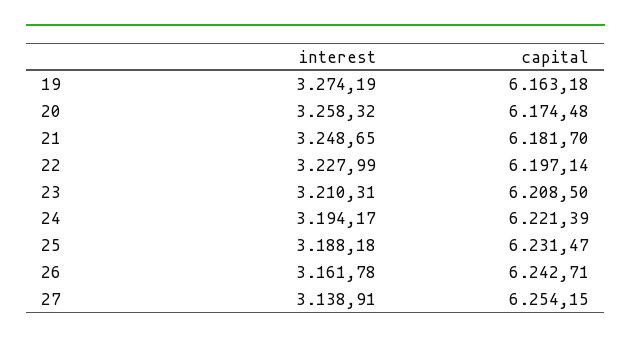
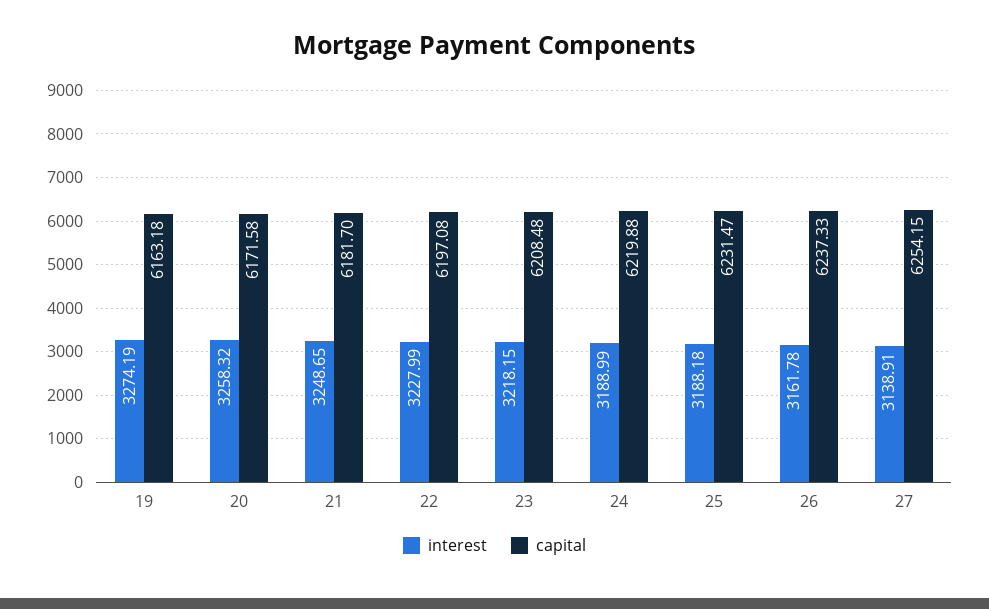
  {
    "interest": {
      "19": 3274.19,
      "20": 3258.32,
      "21": 3248.65,
      "22": 3227.99,
-     "23": 3210.31,
+     "23": 3218.15,
-     "24": 3194.17,
+     "24": 3188.99,
      "25": 3188.18,
      "26": 3161.78,
      "27": 3138.91
    },
    "capital": {
      "19": 6163.18,
-     "20": 6174.48,
+     "20": 6171.58,
      "21": 6181.7,
-     "22": 6197.14,
+     "22": 6197.08,
-     "23": 6208.5,
+     "23": 6208.48,
-     "24": 6221.39,
+     "24": 6219.88,
      "25": 6231.47,
-     "26": 6242.71,
+     "26": 6237.33,
      "27": 6254.15
    }
  }

